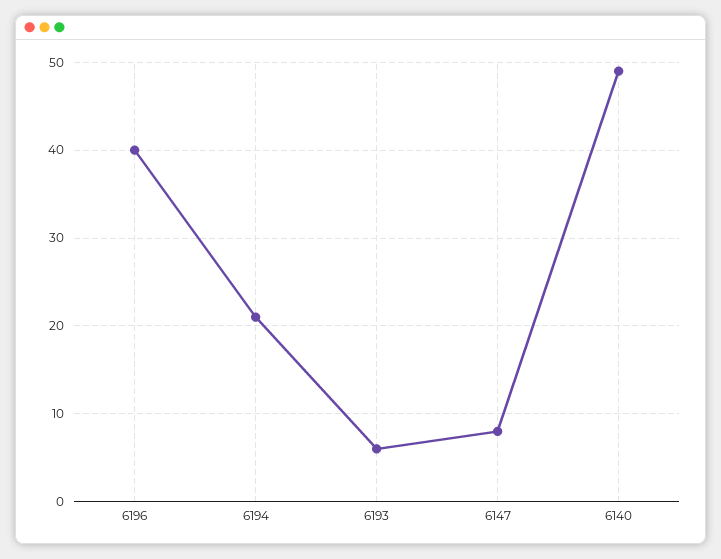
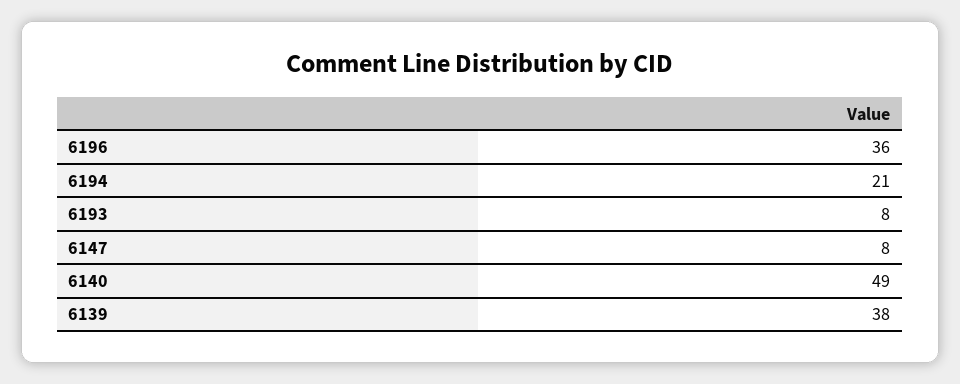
  {
-   "6196": 40,
+   "6196": 36,
    "6194": 21,
-   "6193": 6,
+   "6193": 8,
    "6147": 8,
-   "6140": 49
+   "6140": 49,
+   "6139": 38
  }

